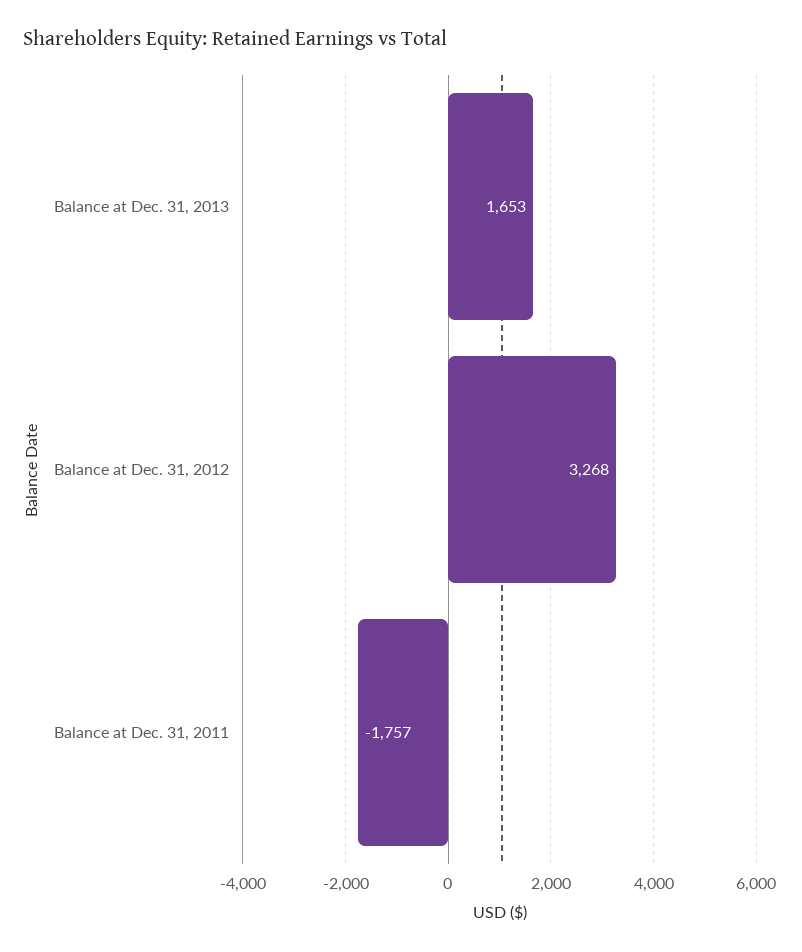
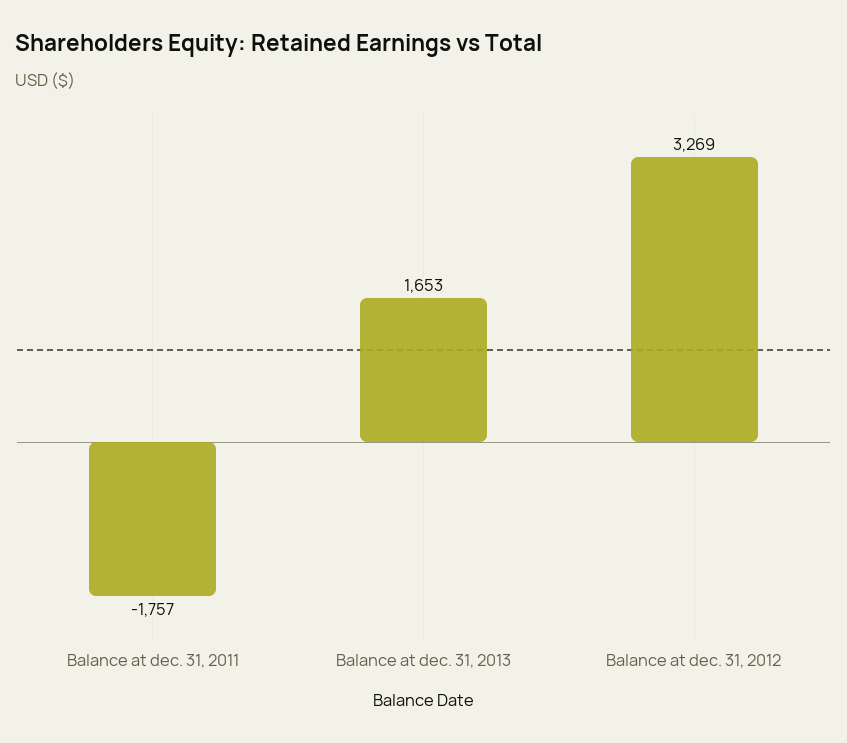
  {
    "Balance at Dec. 31, 2013": 1653,
-   "Balance at Dec. 31, 2012": 3268,
+   "Balance at Dec. 31, 2012": 3269,
    "Balance at Dec. 31, 2011": -1757
  }

